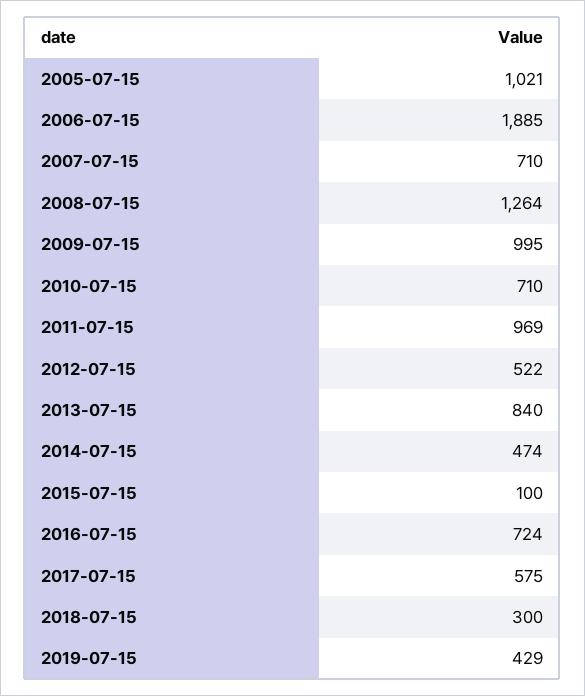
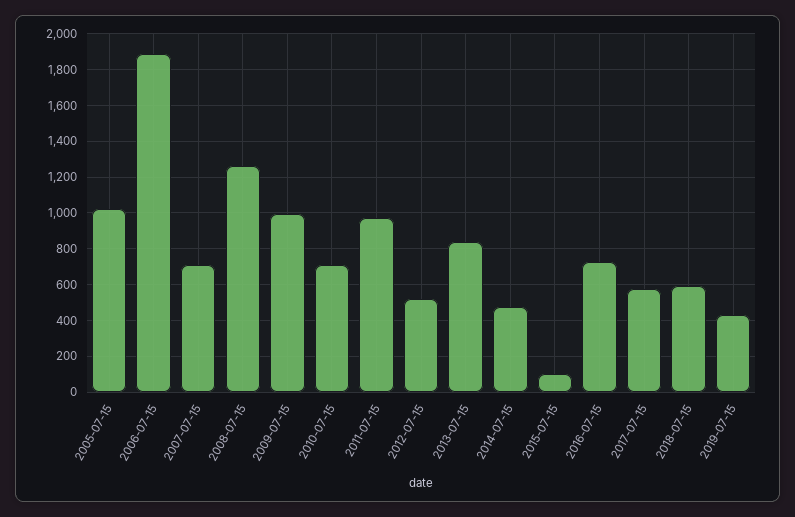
  {
    "2005-07-15": 1021,
    "2006-07-15": 1885,
    "2007-07-15": 710,
    "2008-07-15": 1264,
    "2009-07-15": 995,
    "2010-07-15": 710,
    "2011-07-15": 969,
    "2012-07-15": 522,
    "2013-07-15": 840,
    "2014-07-15": 474,
    "2015-07-15": 100,
    "2016-07-15": 724,
    "2017-07-15": 575,
-   "2018-07-15": 300,
+   "2018-07-15": 600,
    "2019-07-15": 429
  }

